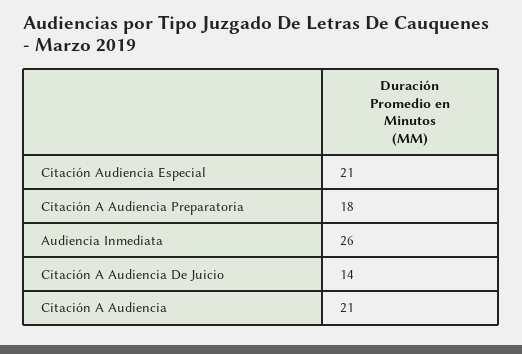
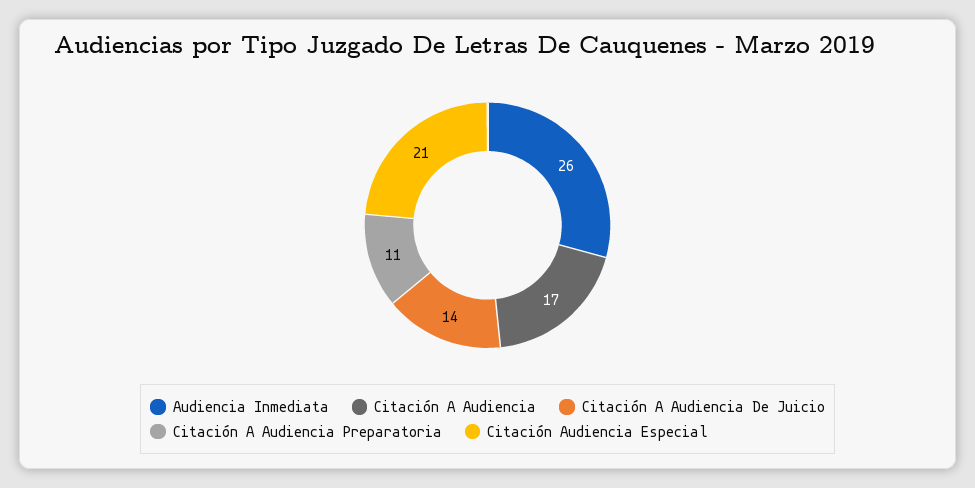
  {
    "Citación Audiencia Especial": 21,
-   "Citación A Audiencia Preparatoria": 18,
+   "Citación A Audiencia Preparatoria": 11,
    "Audiencia Inmediata": 26,
    "Citación A Audiencia De Juicio": 14,
-   "Citación A Audiencia": 21
+   "Citación A Audiencia": 17
  }

